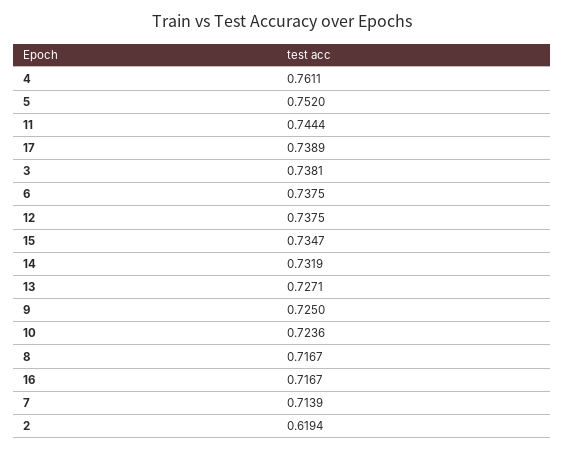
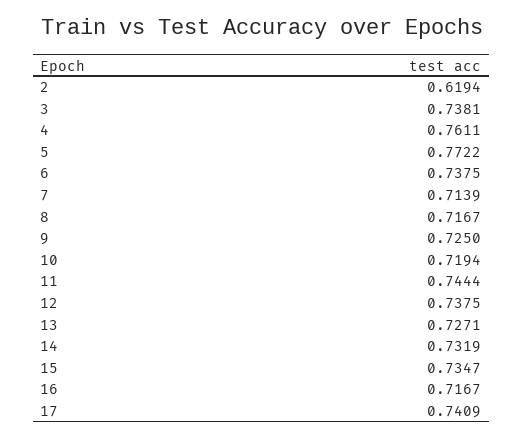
  {
    "4": 0.7611,
-   "5": 0.752,
+   "5": 0.7722,
    "11": 0.7444,
-   "17": 0.7389,
+   "17": 0.7409,
    "3": 0.7381,
    "6": 0.7375,
    "12": 0.7375,
    "15": 0.7347,
    "14": 0.7319,
    "13": 0.7271,
    "9": 0.725,
-   "10": 0.7236,
+   "10": 0.7194,
    "8": 0.7167,
    "16": 0.7167,
    "7": 0.7139,
    "2": 0.6194
  }

